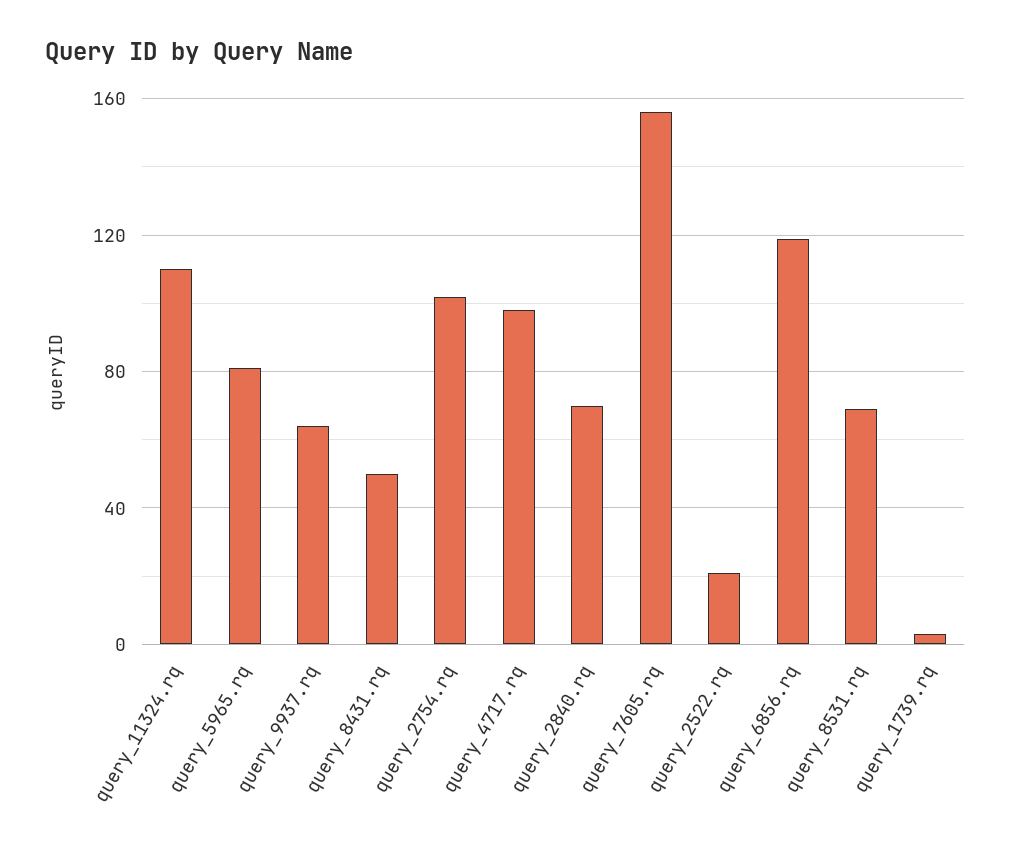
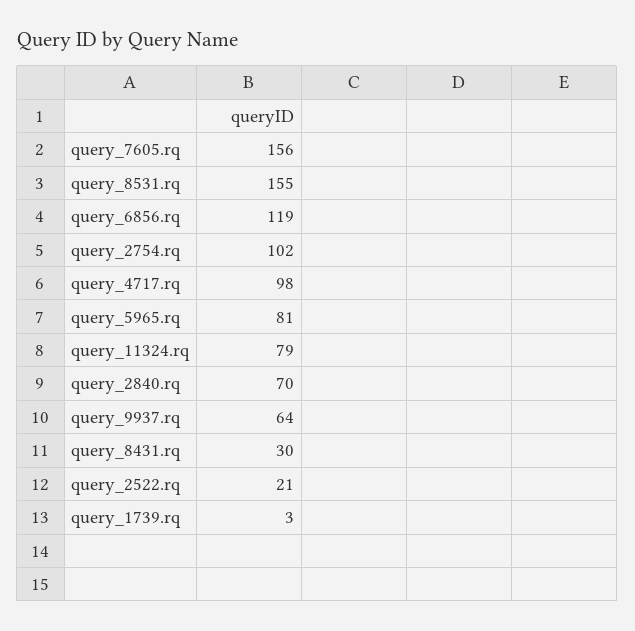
  {
-   "query_11324.rq": 110,
+   "query_11324.rq": 79,
    "query_5965.rq": 81,
    "query_9937.rq": 64,
-   "query_8431.rq": 50,
+   "query_8431.rq": 30,
    "query_2754.rq": 102,
    "query_4717.rq": 98,
    "query_2840.rq": 70,
    "query_7605.rq": 156,
    "query_2522.rq": 21,
    "query_6856.rq": 119,
-   "query_8531.rq": 70,
+   "query_8531.rq": 155,
    "query_1739.rq": 3
  }

